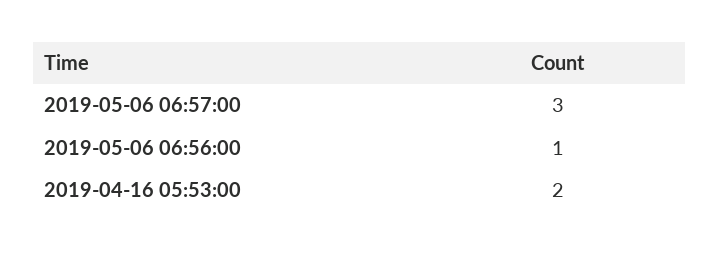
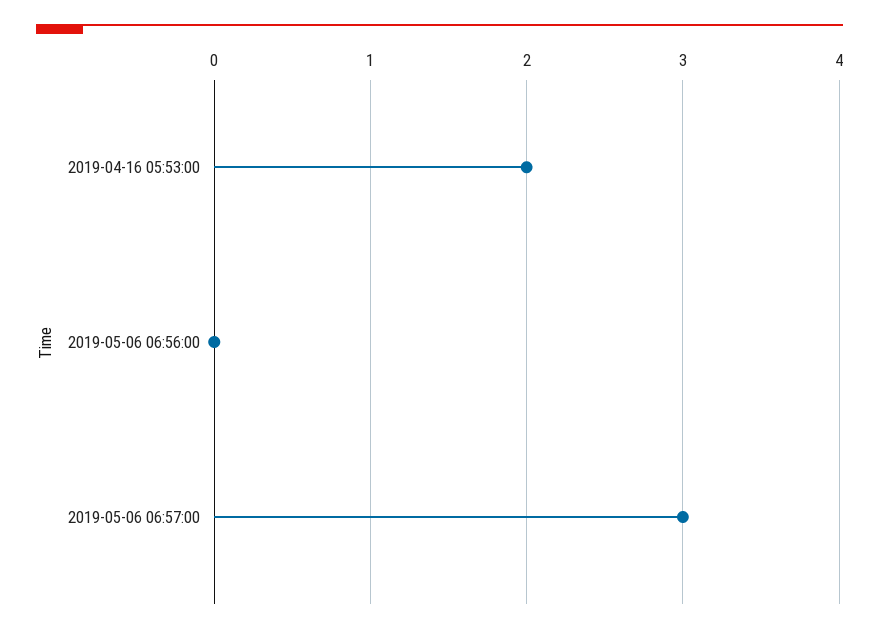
  {
    "2019-05-06 06:57:00": 3,
-   "2019-05-06 06:56:00": 1,
+   "2019-05-06 06:56:00": 0,
    "2019-04-16 05:53:00": 2
  }

